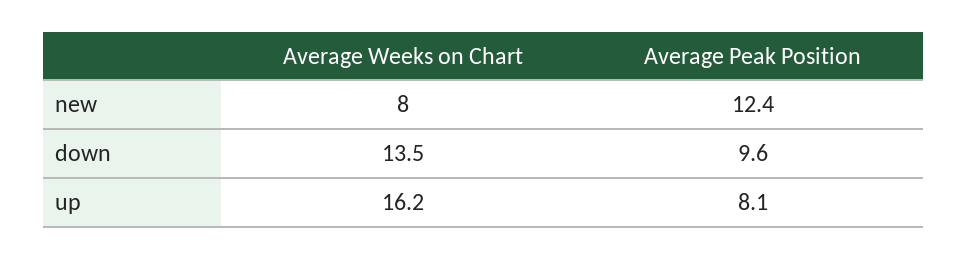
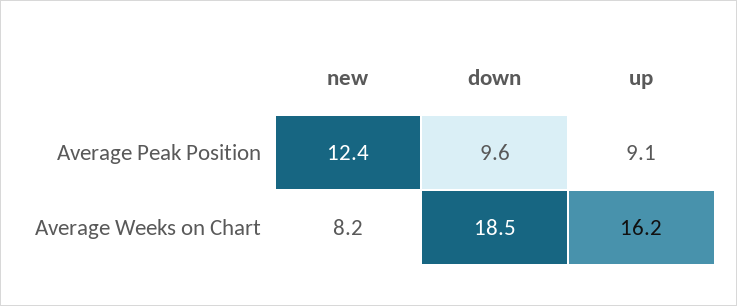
  {
    "Average Weeks on Chart": {
-     "new": 8,
+     "new": 8.2,
-     "down": 13.5,
+     "down": 18.5,
      "up": 16.2
    },
    "Average Peak Position": {
      "new": 12.4,
      "down": 9.6,
-     "up": 8.1
+     "up": 9.1
    }
  }

